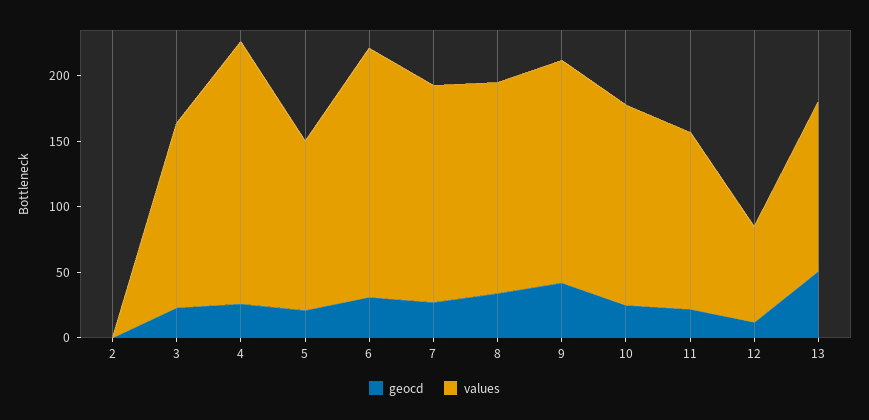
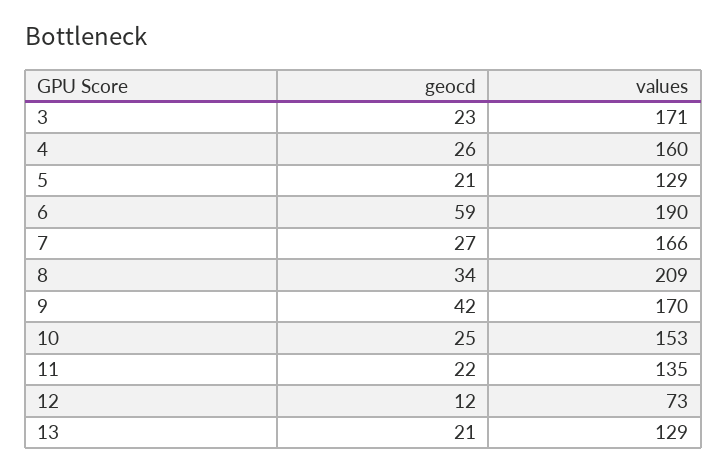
  {
    "geocd": {
-     "2": 0,
      "3": 23,
      "4": 26,
      "5": 21,
-     "6": 30,
+     "6": 59,
      "7": 27,
      "8": 34,
      "9": 42,
      "10": 25,
      "11": 22,
      "12": 12,
-     "13": 50
+     "13": 21
    },
    "values": {
-     "2": 0,
-     "3": 140,
+     "3": 171,
-     "4": 200,
+     "4": 160,
      "5": 129,
      "6": 190,
      "7": 166,
-     "8": 160,
+     "8": 209,
      "9": 170,
      "10": 153,
      "11": 135,
      "12": 73,
      "13": 129
    }
  }

